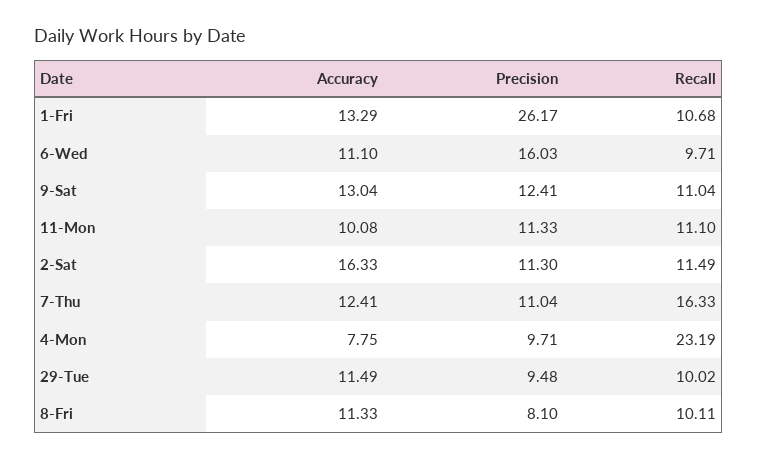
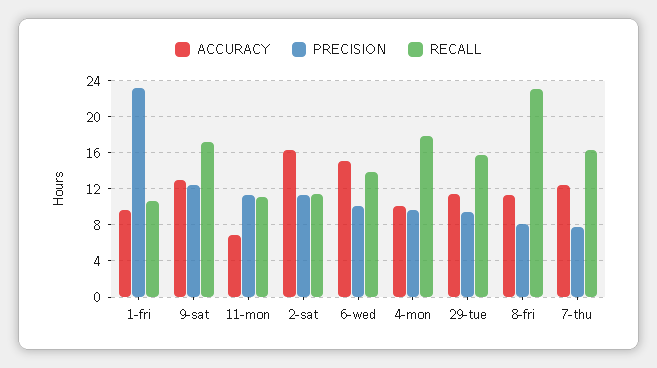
  {
    "Accuracy": {
-     "1-Fri": 13.29,
+     "1-Fri": 10,
-     "6-Wed": 11.1,
+     "6-Wed": 15,
      "9-Sat": 13.04,
-     "11-Mon": 10.08,
+     "11-Mon": 7,
      "2-Sat": 16.33,
      "7-Thu": 12.41,
-     "4-Mon": 7.75,
+     "4-Mon": 10,
      "29-Tue": 11.49,
      "8-Fri": 11.33
    },
    "Precision": {
-     "1-Fri": 26.17,
+     "1-Fri": 23,
-     "6-Wed": 16.03,
+     "6-Wed": 10,
      "9-Sat": 12.41,
      "11-Mon": 11.33,
      "2-Sat": 11.3,
-     "7-Thu": 11.04,
+     "7-Thu": 8,
      "4-Mon": 9.71,
      "29-Tue": 9.48,
      "8-Fri": 8.1
    },
    "Recall": {
      "1-Fri": 10.68,
-     "6-Wed": 9.71,
+     "6-Wed": 14,
-     "9-Sat": 11.04,
+     "9-Sat": 17,
      "11-Mon": 11.1,
      "2-Sat": 11.49,
      "7-Thu": 16.33,
-     "4-Mon": 23.19,
+     "4-Mon": 18,
-     "29-Tue": 10.02,
+     "29-Tue": 16,
-     "8-Fri": 10.11
+     "8-Fri": 23
    }
  }

